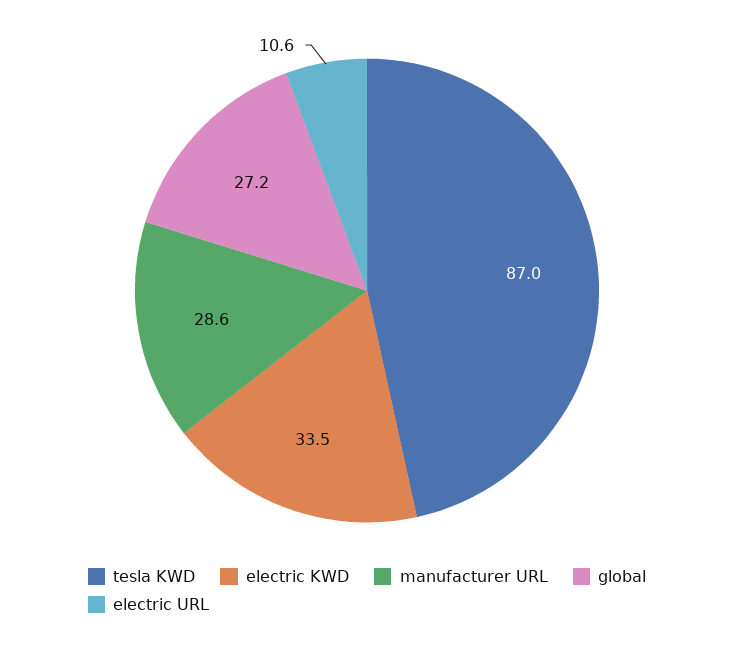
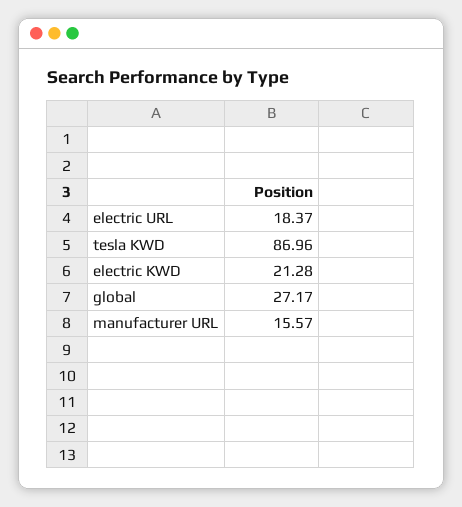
  {
    "tesla KWD": 86.96,
-   "electric KWD": 33.5,
+   "electric KWD": 21.28,
-   "manufacturer URL": 28.6,
+   "manufacturer URL": 15.57,
    "global": 27.17,
-   "electric URL": 10.6
+   "electric URL": 18.37
  }

